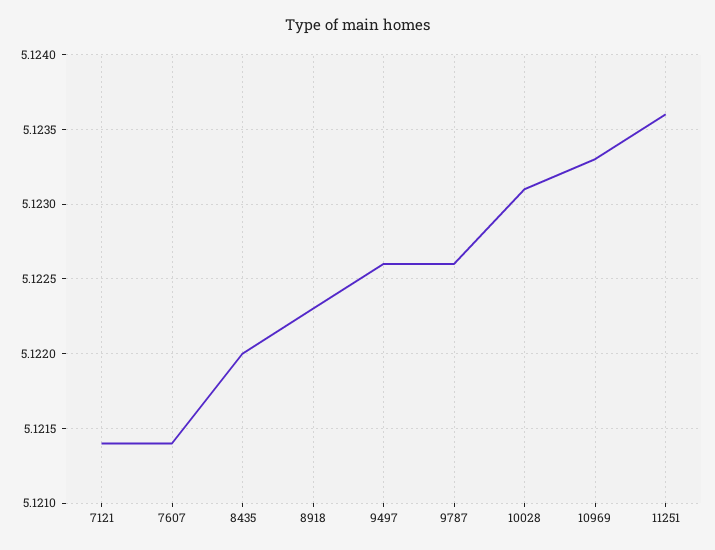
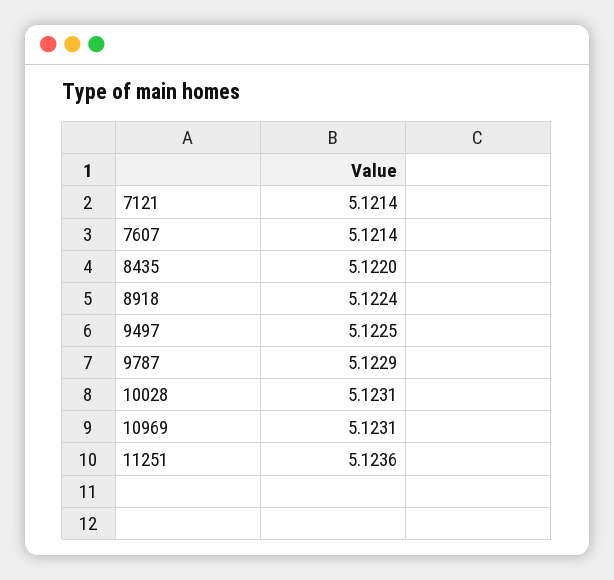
  {
    "7121": 5.1214,
    "7607": 5.1214,
    "8435": 5.122,
-   "8918": 5.1223,
+   "8918": 5.1224,
-   "9497": 5.1226,
+   "9497": 5.1225,
-   "9787": 5.1226,
+   "9787": 5.1229,
    "10028": 5.1231,
-   "10969": 5.1233,
+   "10969": 5.1231,
    "11251": 5.1236
  }

